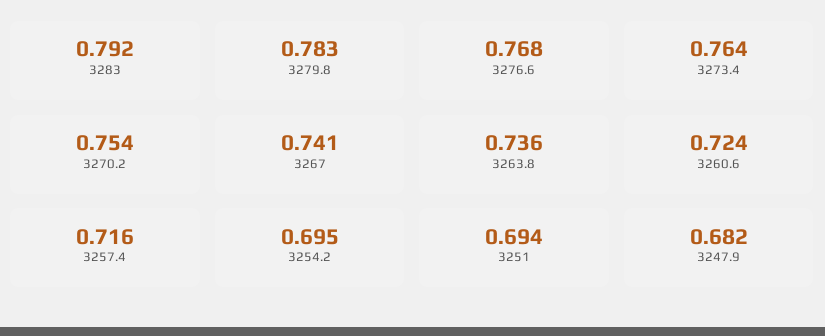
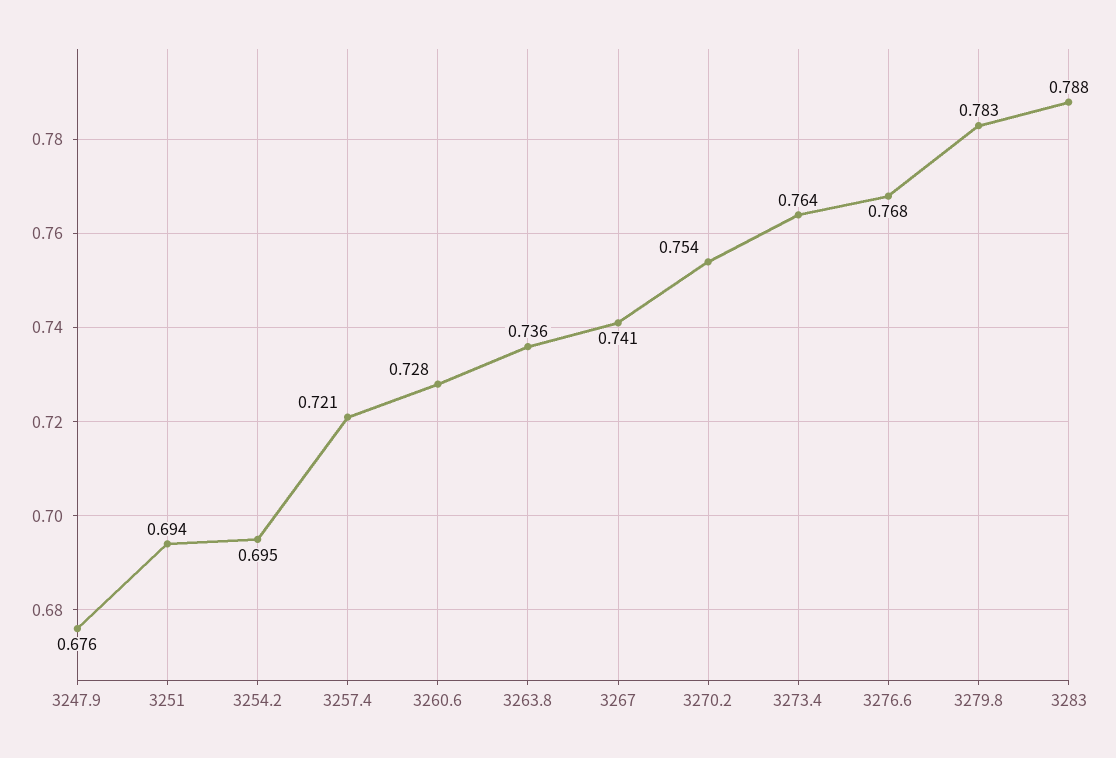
  {
-   "3283": 0.792,
+   "3283": 0.788,
    "3279.8": 0.783,
    "3276.6": 0.768,
    "3273.4": 0.764,
    "3270.2": 0.754,
    "3267": 0.741,
    "3263.8": 0.736,
-   "3260.6": 0.724,
+   "3260.6": 0.728,
-   "3257.4": 0.716,
+   "3257.4": 0.721,
    "3254.2": 0.695,
    "3251": 0.694,
-   "3247.9": 0.682
+   "3247.9": 0.676
  }

